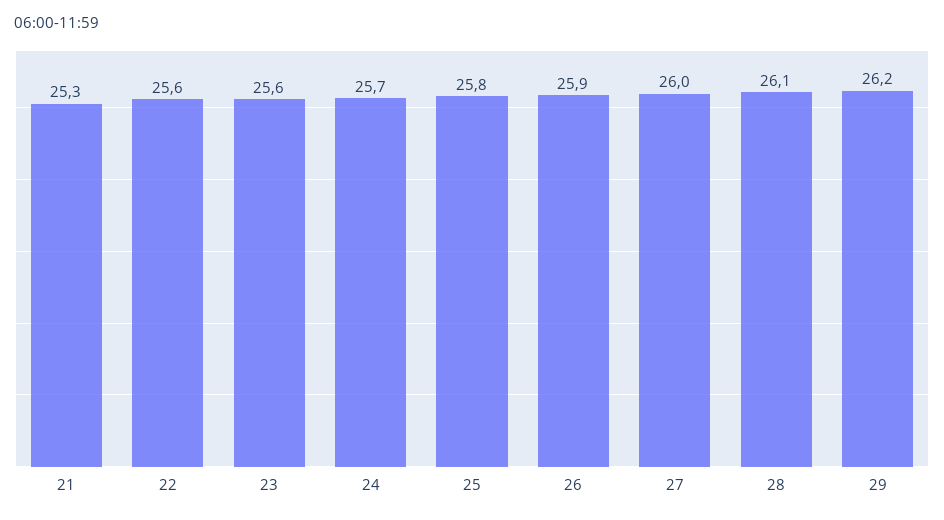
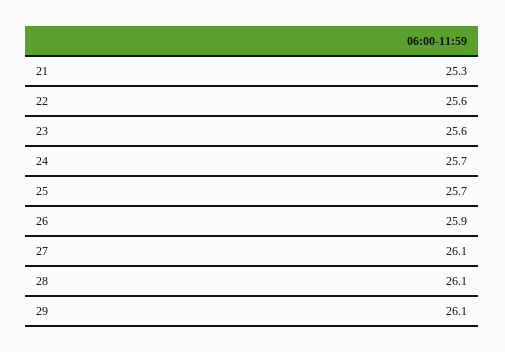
  {
    "21": 25.3,
    "22": 25.6,
    "23": 25.6,
    "24": 25.7,
-   "25": 25.8,
+   "25": 25.7,
    "26": 25.9,
-   "27": 26,
+   "27": 26.1,
    "28": 26.1,
-   "29": 26.2
+   "29": 26.1
  }

